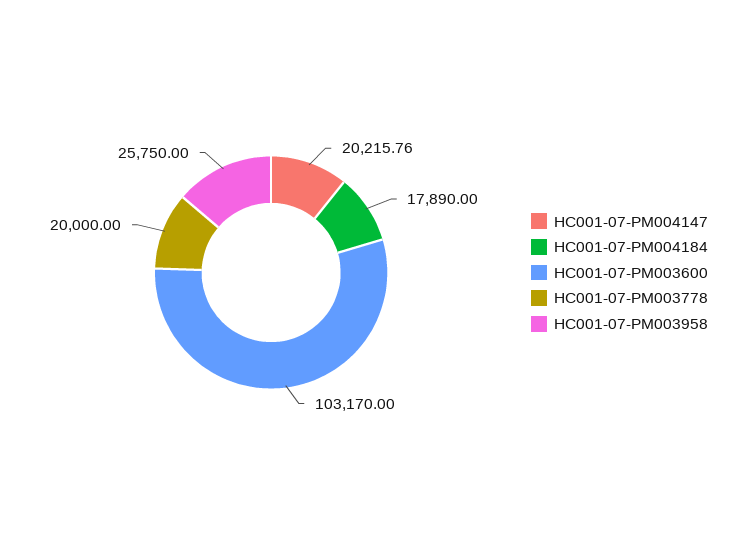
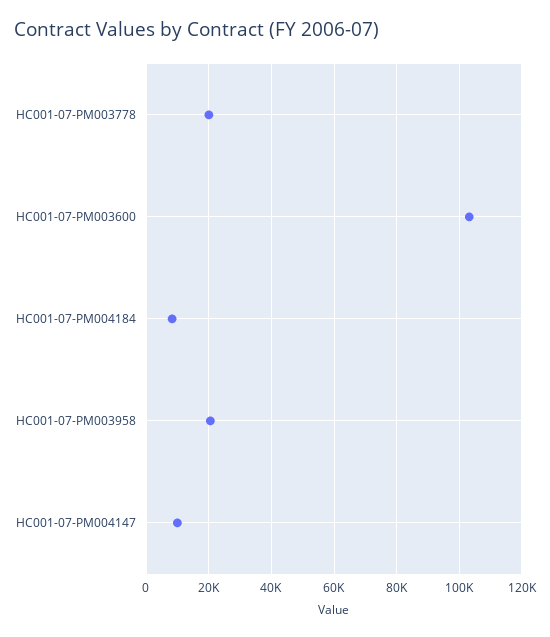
  {
-   "HC001-07-PM004147": 20215.76,
+   "HC001-07-PM004147": 10000,
-   "HC001-07-PM004184": 17890,
+   "HC001-07-PM004184": 8000,
    "HC001-07-PM003600": 103170,
    "HC001-07-PM003778": 20000,
-   "HC001-07-PM003958": 25750
+   "HC001-07-PM003958": 20000
  }

